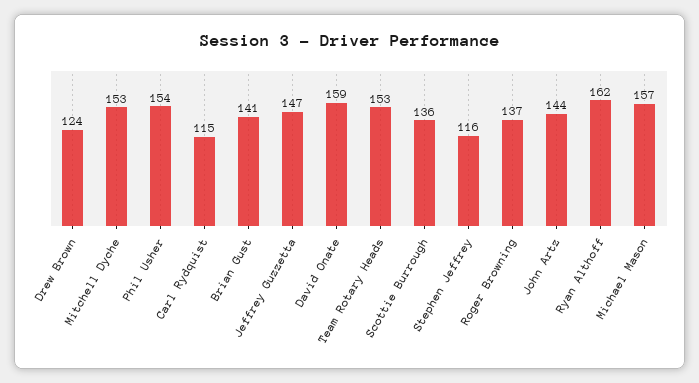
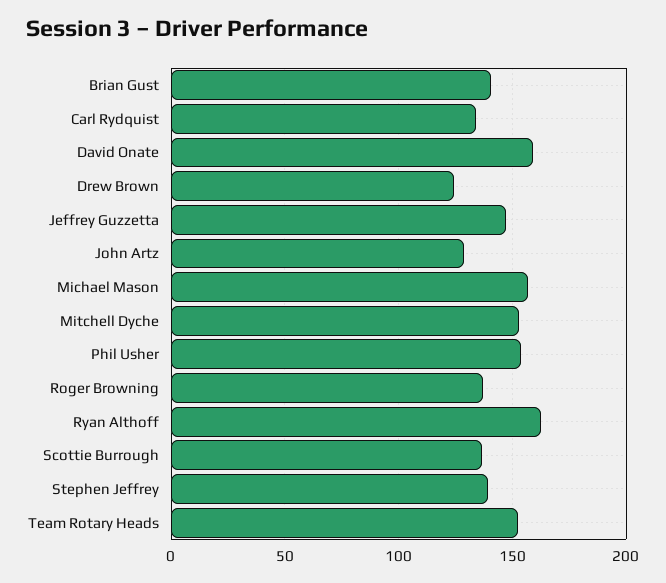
  {
    "Drew Brown": 124,
    "Mitchell Dyche": 153,
    "Phil Usher": 154,
-   "Carl Rydquist": 115,
+   "Carl Rydquist": 135,
    "Brian Gust": 141,
    "Jeffrey Guzzetta": 147,
    "David Onate": 159,
    "Team Rotary Heads": 153,
    "Scottie Burrough": 136,
-   "Stephen Jeffrey": 116,
+   "Stephen Jeffrey": 140,
    "Roger Browning": 137,
-   "John Artz": 144,
+   "John Artz": 130,
    "Ryan Althoff": 162,
    "Michael Mason": 157
  }

